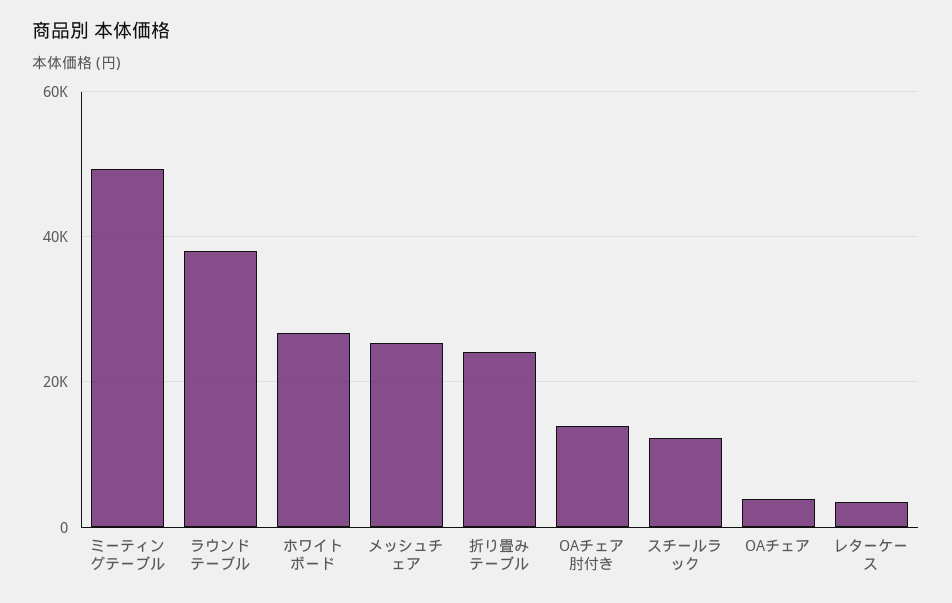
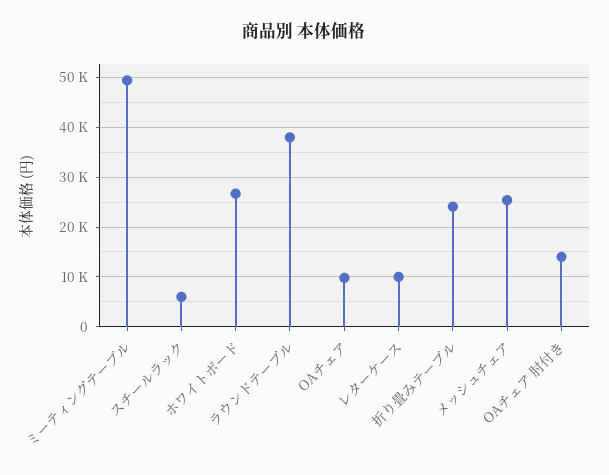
  {
    "ミーティングテーブル": 50000,
    "ラウンドテーブル": 38000,
    "ホワイトボード": 26000,
    "メッシュチェア": 26000,
    "折り畳みテーブル": 24000,
    "OAチェア 肘付き": 14000,
-   "スチールラック": 12000,
+   "スチールラック": 6000,
-   "OAチェア": 4000,
+   "OAチェア": 10000,
-   "レターケース": 4000
+   "レターケース": 10000
  }

